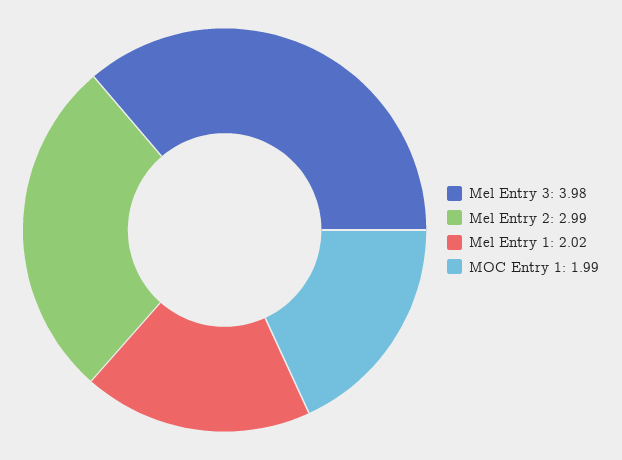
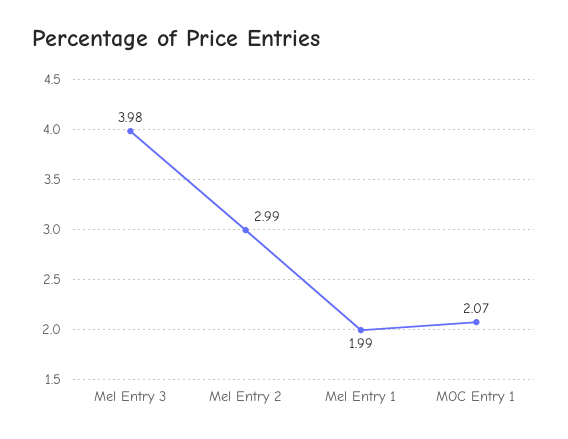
  {
    "Mel Entry 3": 3.98,
    "Mel Entry 2": 2.99,
-   "Mel Entry 1": 2.02,
+   "Mel Entry 1": 1.99,
-   "MOC Entry 1": 1.99
+   "MOC Entry 1": 2.07
  }

